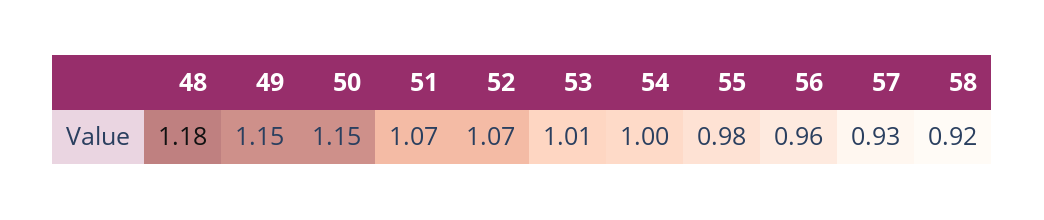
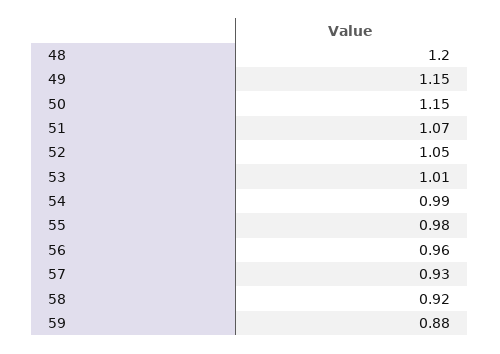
  {
-   "48": 1.18,
+   "48": 1.2,
    "49": 1.15,
    "50": 1.15,
    "51": 1.07,
-   "52": 1.07,
+   "52": 1.05,
    "53": 1.01,
-   "54": 1,
+   "54": 0.99,
    "55": 0.98,
    "56": 0.96,
    "57": 0.93,
-   "58": 0.92
+   "58": 0.92,
+   "59": 0.88
  }

